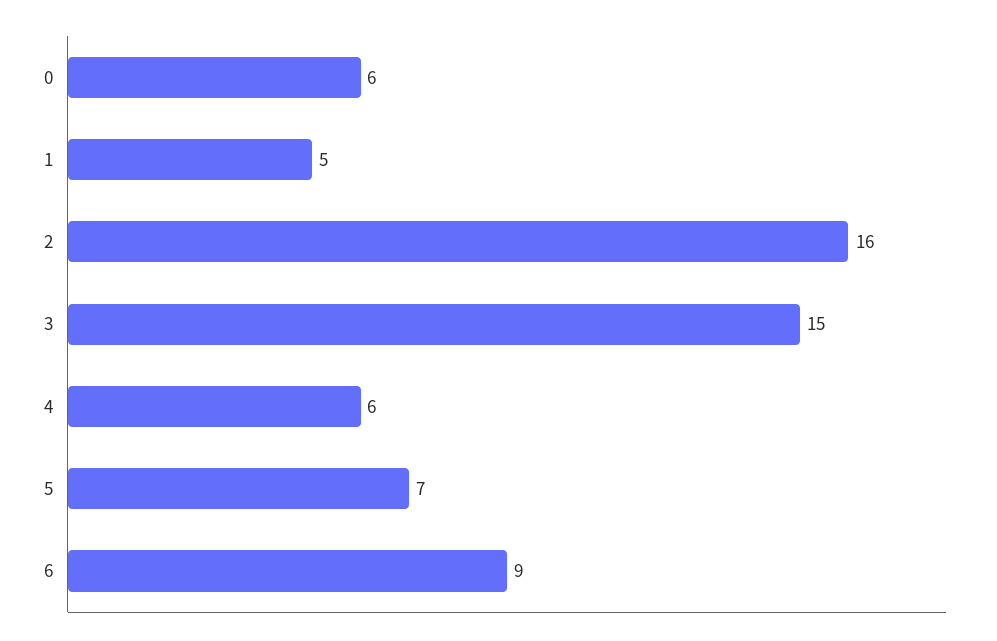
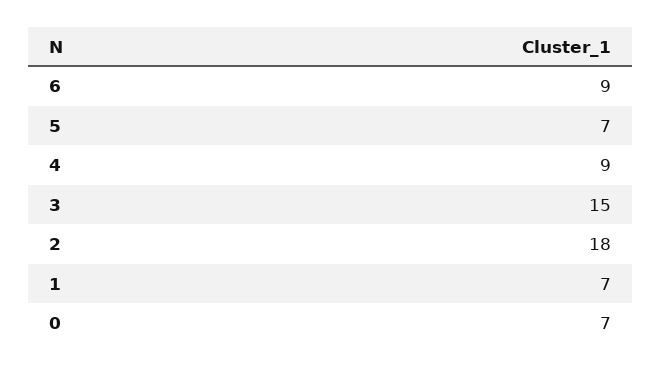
  {
-   "0": 6,
+   "0": 7,
-   "1": 5,
+   "1": 7,
-   "2": 16,
+   "2": 18,
    "3": 15,
-   "4": 6,
+   "4": 9,
    "5": 7,
    "6": 9
  }

